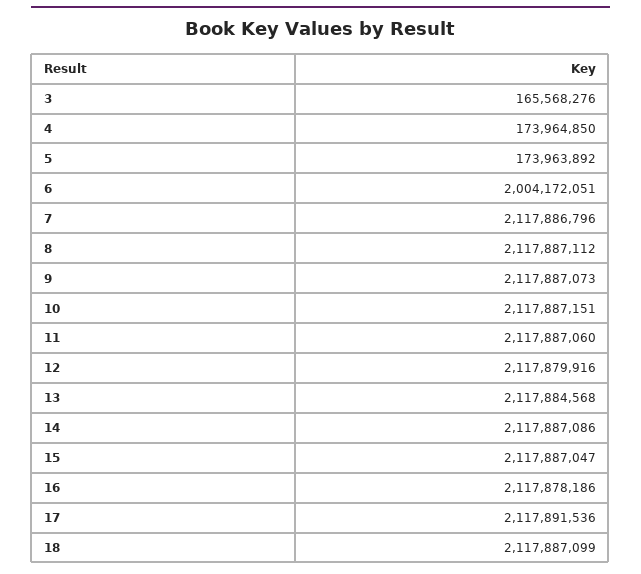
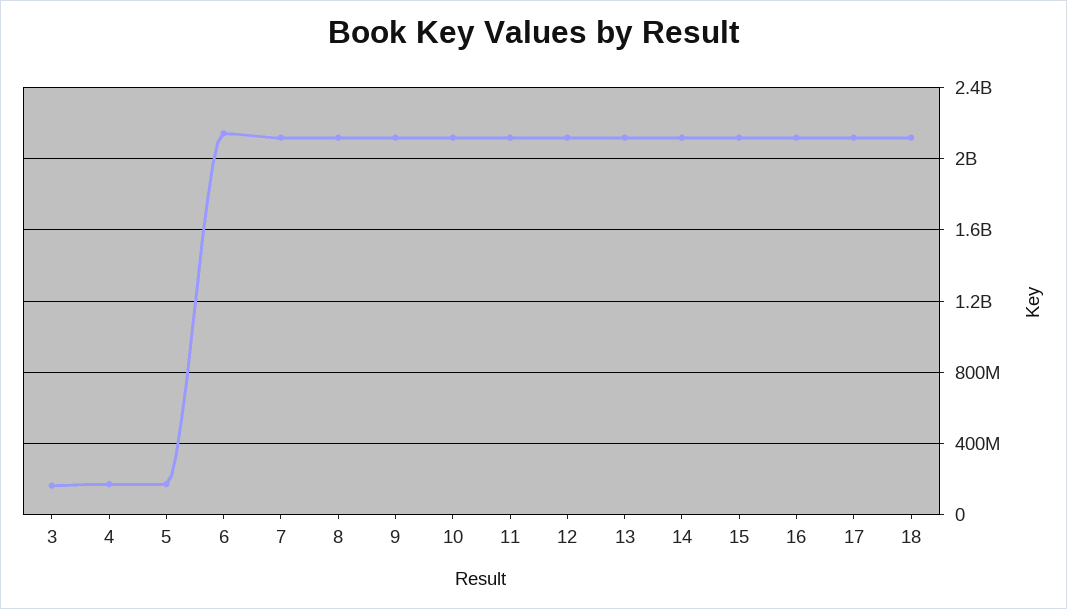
  {
    "3": 165568276,
    "4": 173964850,
    "5": 173963892,
-   "6": 2004172051,
+   "6": 2150000000,
    "7": 2117886796,
    "8": 2117887112,
    "9": 2117887073,
    "10": 2117887151,
    "11": 2117887060,
    "12": 2117879916,
    "13": 2117884568,
    "14": 2117887086,
    "15": 2117887047,
    "16": 2117878186,
    "17": 2117891536,
    "18": 2117887099
  }

